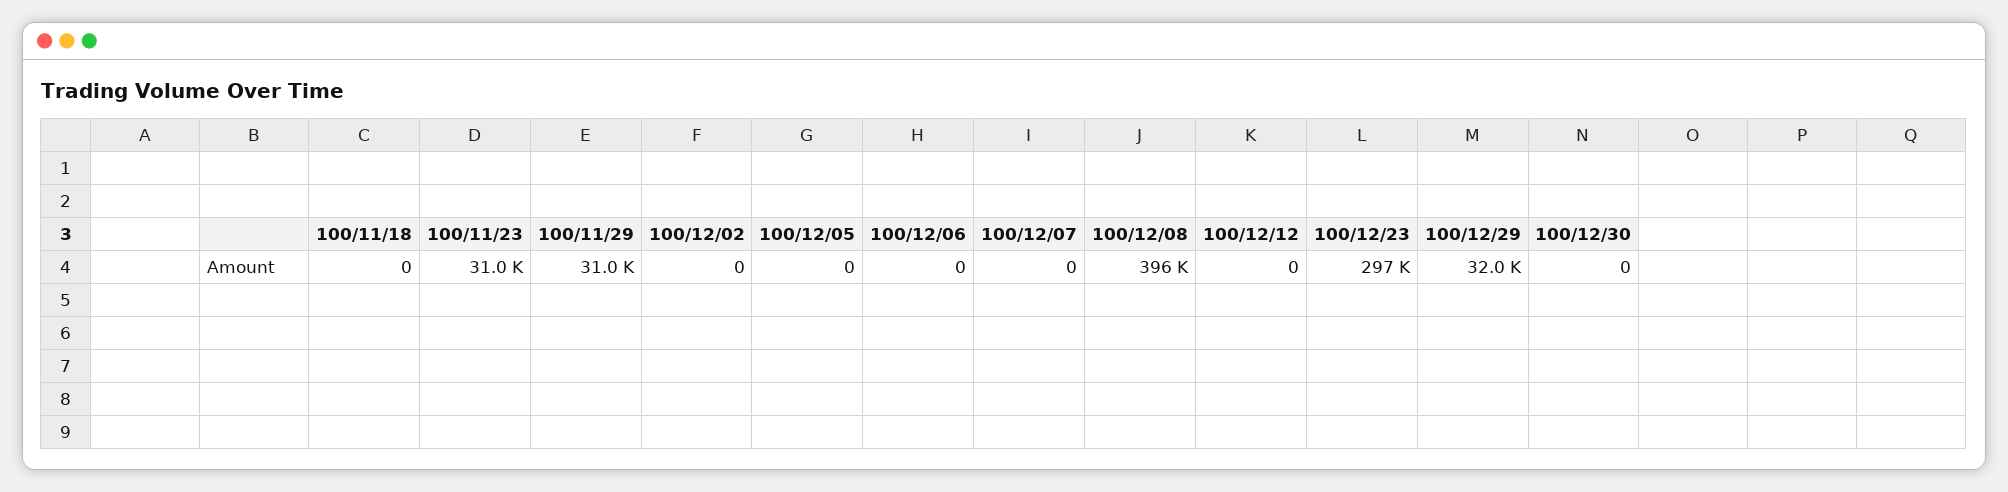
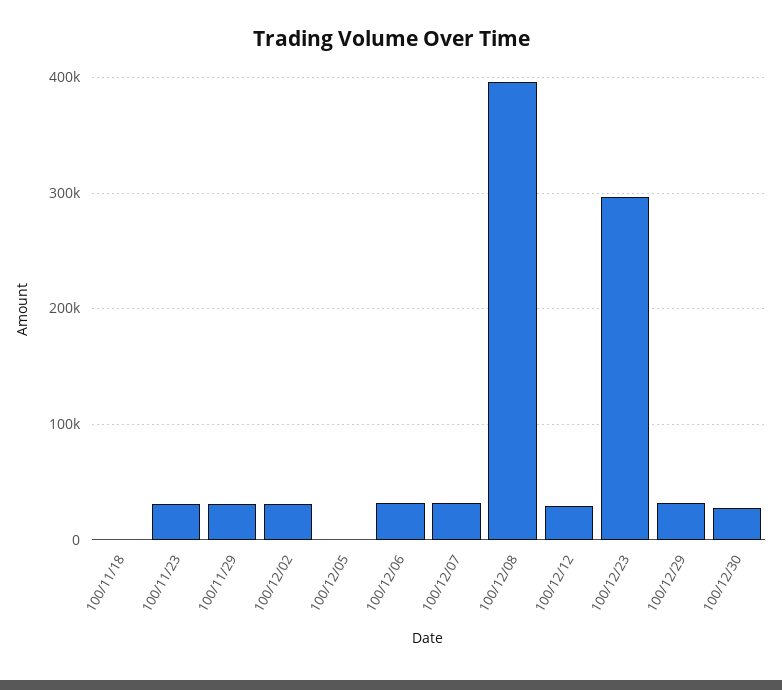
  {
    "100/11/18": 0,
    "100/11/23": 31000,
    "100/11/29": 31000,
-   "100/12/02": 0,
+   "100/12/02": 30000,
    "100/12/05": 0,
-   "100/12/06": 0,
+   "100/12/06": 30000,
-   "100/12/07": 0,
+   "100/12/07": 30000,
    "100/12/08": 396000,
-   "100/12/12": 0,
+   "100/12/12": 30000,
    "100/12/23": 297000,
    "100/12/29": 32000,
-   "100/12/30": 0
+   "100/12/30": 30000
  }

